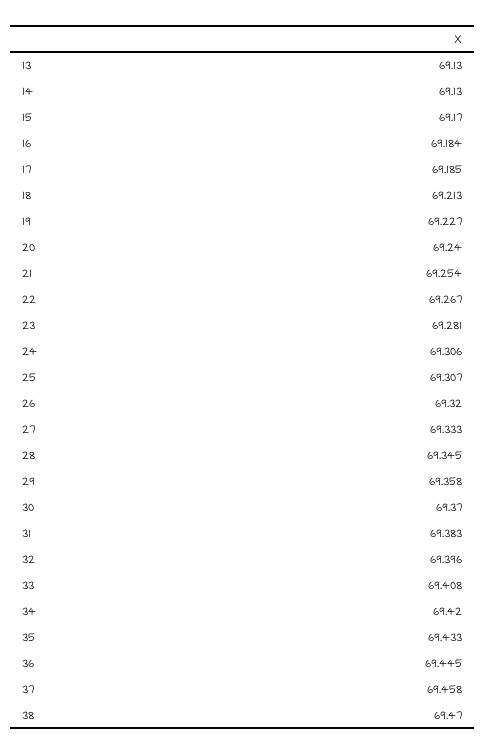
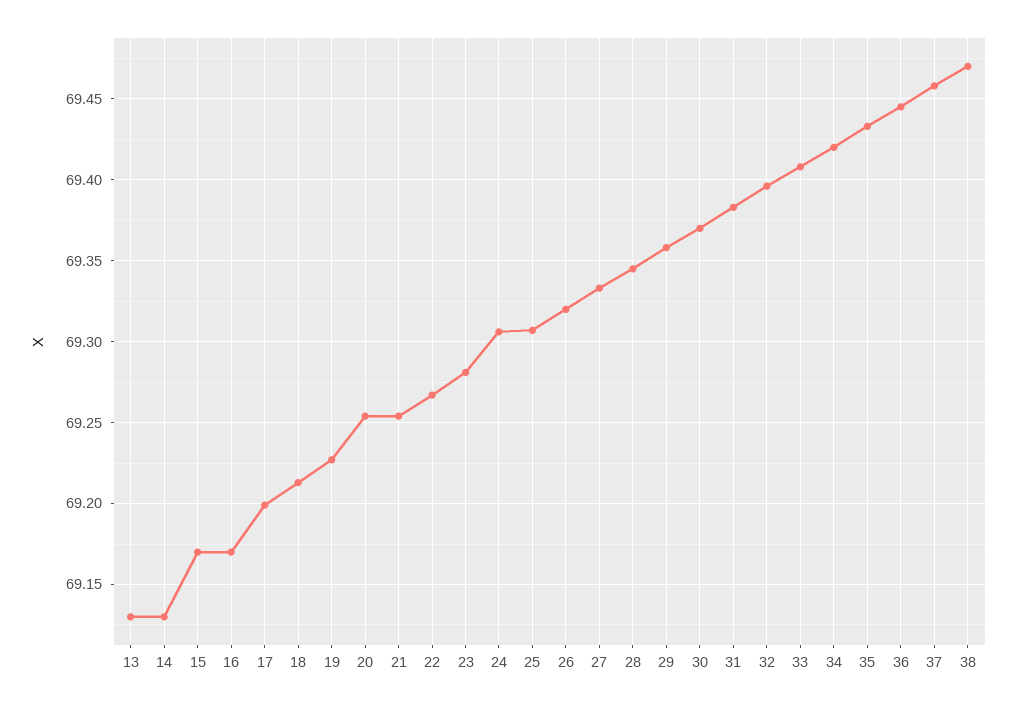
  {
    "13": 69.13,
    "14": 69.13,
    "15": 69.17,
-   "16": 69.184,
+   "16": 69.17,
-   "17": 69.185,
+   "17": 69.2,
    "18": 69.213,
    "19": 69.227,
-   "20": 69.24,
+   "20": 69.255,
    "21": 69.254,
    "22": 69.267,
    "23": 69.281,
    "24": 69.306,
    "25": 69.307,
    "26": 69.32,
    "27": 69.333,
    "28": 69.345,
    "29": 69.358,
    "30": 69.37,
    "31": 69.383,
    "32": 69.396,
    "33": 69.408,
    "34": 69.42,
    "35": 69.433,
    "36": 69.445,
    "37": 69.458,
    "38": 69.47
  }

